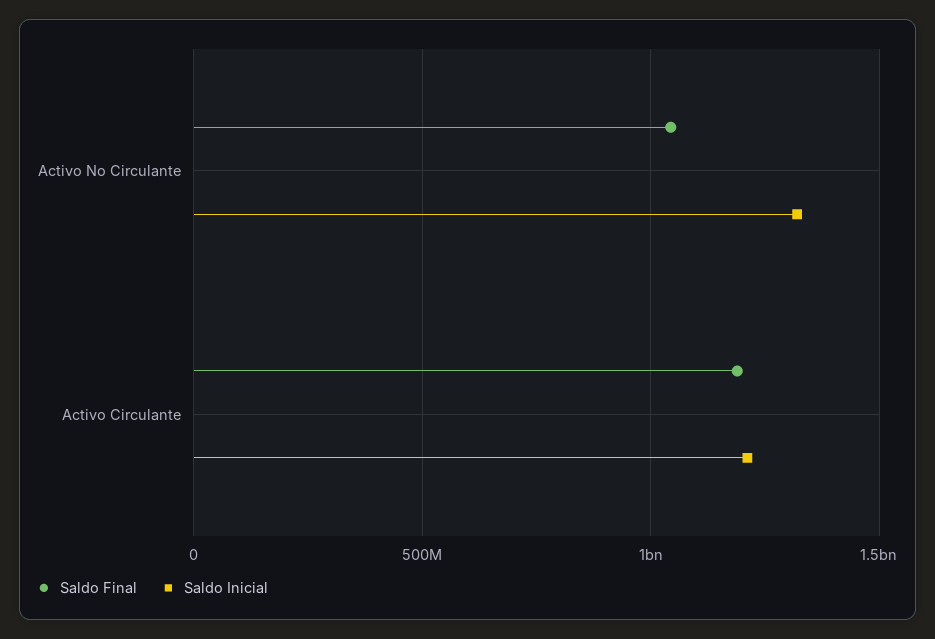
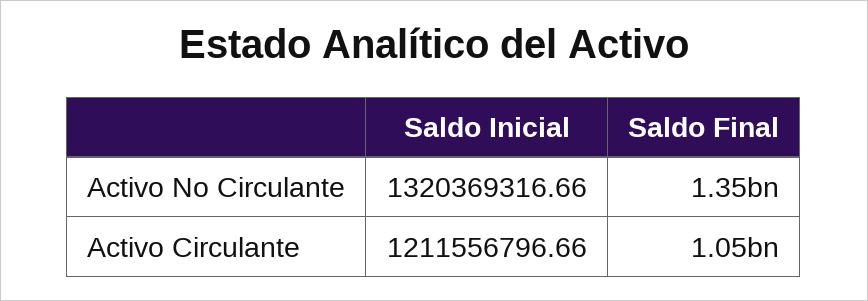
  {
    "Saldo Final": {
-     "Activo No Circulante": 1050000000,
+     "Activo No Circulante": 1350000000,
-     "Activo Circulante": 1200000000
+     "Activo Circulante": 1050000000
    },
    "Saldo Inicial": {
      "Activo No Circulante": 1320369316.66,
      "Activo Circulante": 1211556796.66
    }
  }

